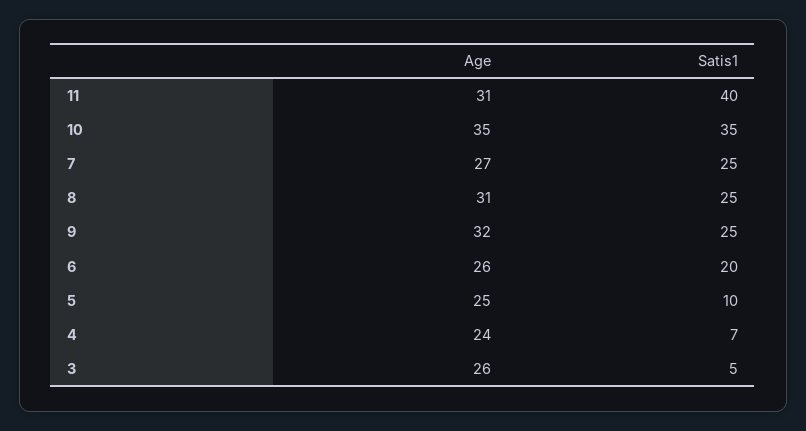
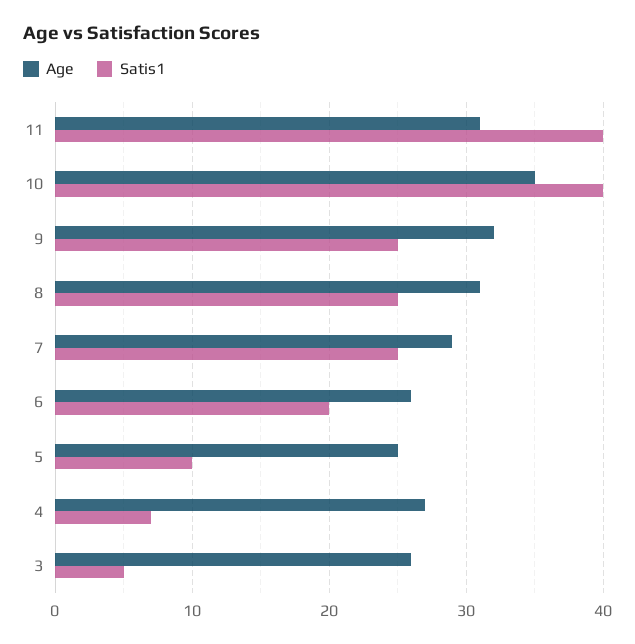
  {
    "Age": {
      "11": 31,
      "10": 35,
-     "7": 27,
+     "7": 29,
      "8": 31,
      "9": 32,
      "6": 26,
      "5": 25,
-     "4": 24,
+     "4": 27,
      "3": 26
    },
    "Satis1": {
      "11": 40,
-     "10": 35,
+     "10": 40,
      "7": 25,
      "8": 25,
      "9": 25,
      "6": 20,
      "5": 10,
      "4": 7,
      "3": 5
    }
  }

